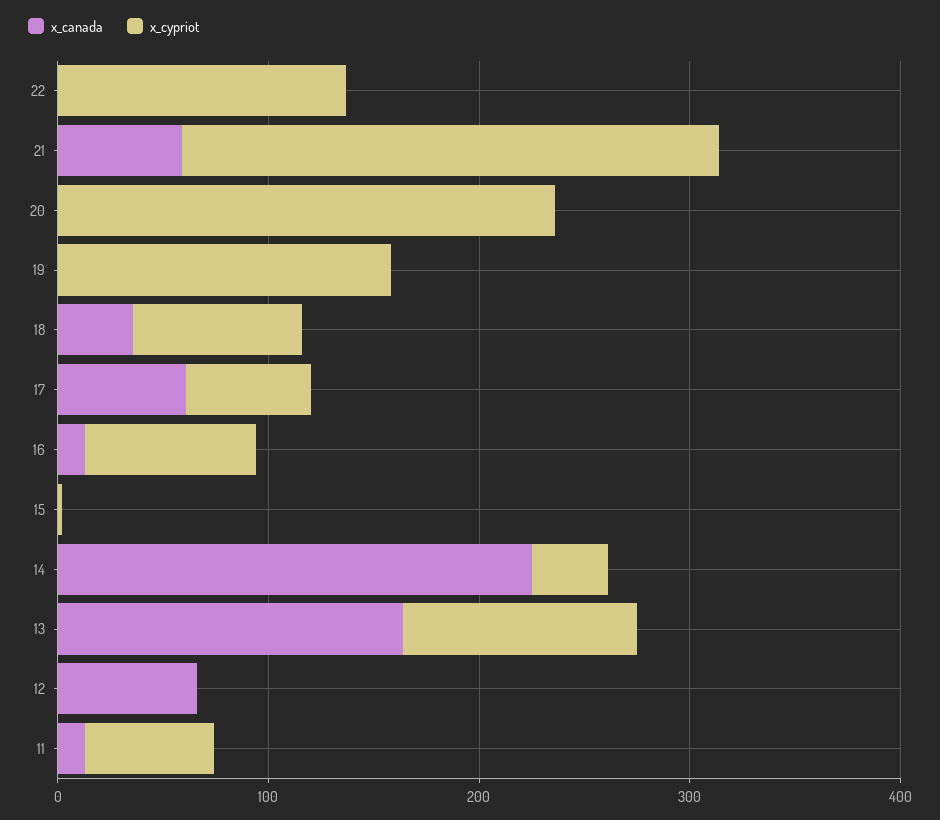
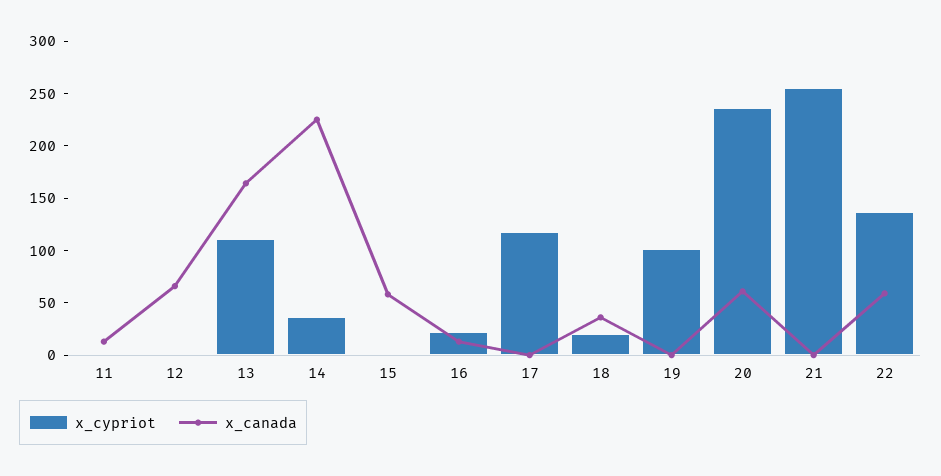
  {
    "x_canada": {
-     "22": 0,
+     "22": 60,
-     "21": 60,
+     "21": 0,
-     "20": 0,
+     "20": 60,
      "19": 0,
      "18": 40,
-     "17": 60,
+     "17": 0,
      "16": 10,
-     "15": 0,
+     "15": 60,
      "14": 230,
      "13": 160,
      "12": 70,
      "11": 10
    },
    "x_cypriot": {
      "22": 140,
      "21": 260,
      "20": 240,
-     "19": 160,
+     "19": 100,
-     "18": 80,
+     "18": 20,
-     "17": 60,
+     "17": 120,
-     "16": 80,
+     "16": 20,
      "15": 0,
      "14": 40,
      "13": 110,
      "12": 0,
-     "11": 60
+     "11": 0
    }
  }

